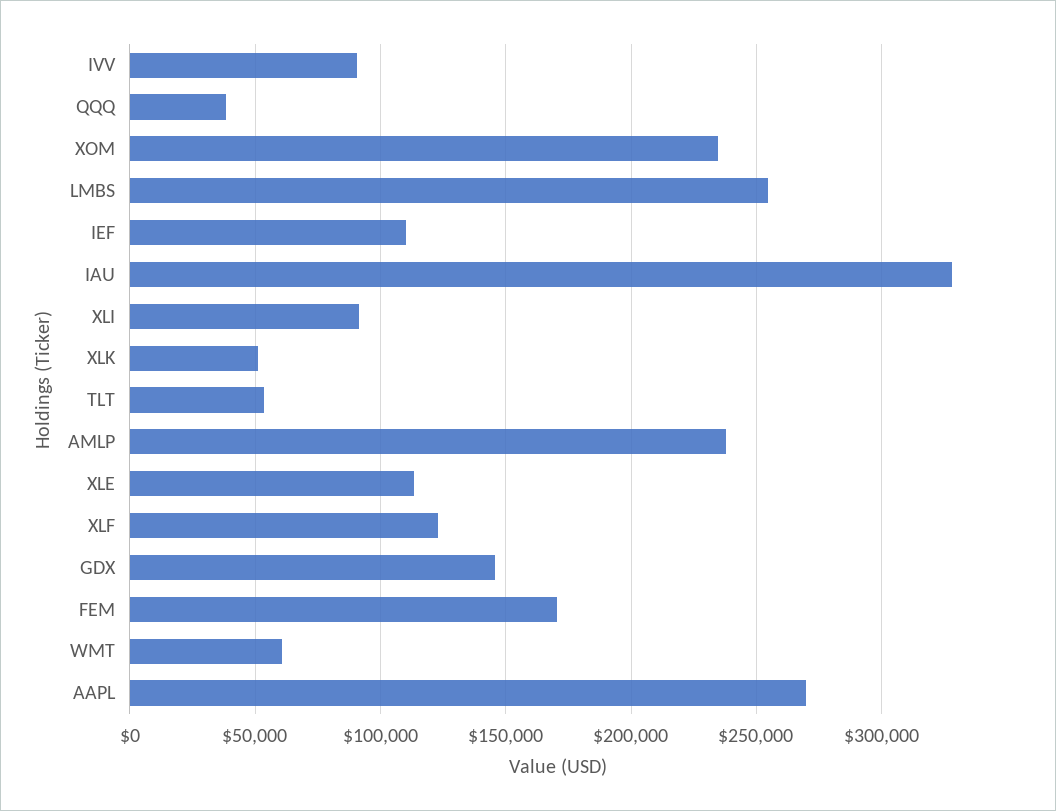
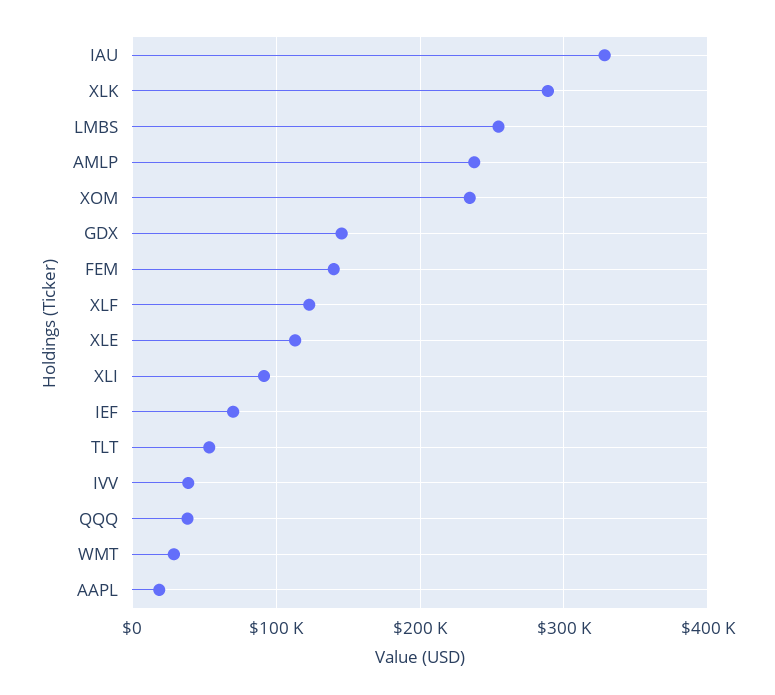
  {
-   "IVV": 90000,
+   "IVV": 40000,
    "QQQ": 40000,
    "XOM": 235000,
    "LMBS": 255000,
-   "IEF": 110000,
+   "IEF": 70000,
    "IAU": 330000,
    "XLI": 90000,
-   "XLK": 50000,
+   "XLK": 290000,
    "TLT": 55000,
    "AMLP": 240000,
    "XLE": 115000,
    "XLF": 125000,
    "GDX": 145000,
-   "FEM": 170000,
+   "FEM": 140000,
-   "WMT": 60000,
+   "WMT": 30000,
-   "AAPL": 270000
+   "AAPL": 20000
  }

